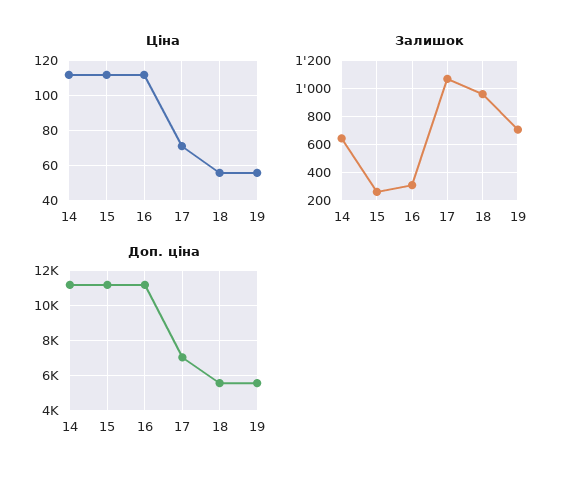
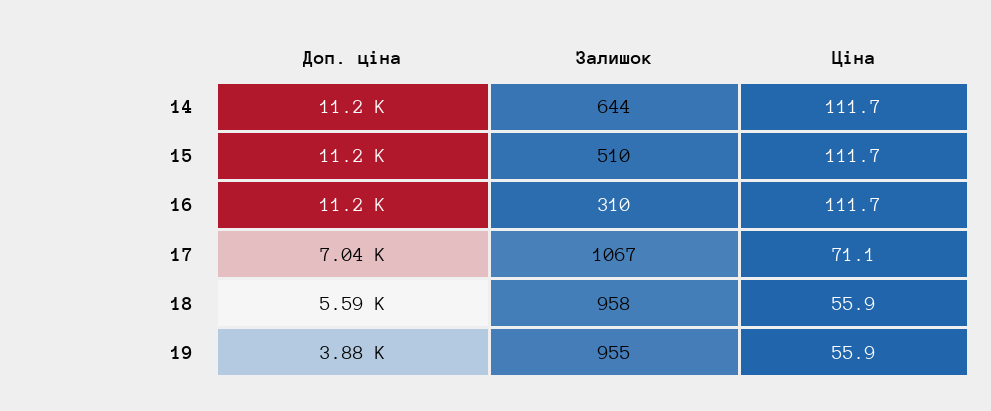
  {
    "Ціна": {
      "14": 111.7,
      "15": 111.7,
      "16": 111.7,
      "17": 71.1,
      "18": 55.9,
      "19": 55.9
    },
    "Залишок": {
      "14": 644,
-     "15": 250,
+     "15": 510,
      "16": 310,
      "17": 1067,
      "18": 958,
-     "19": 700
+     "19": 955
    },
    "Доп. ціна": {
      "14": 11200,
      "15": 11200,
      "16": 11200,
      "17": 7040,
      "18": 5590,
-     "19": 5500
+     "19": 3880
    }
  }

